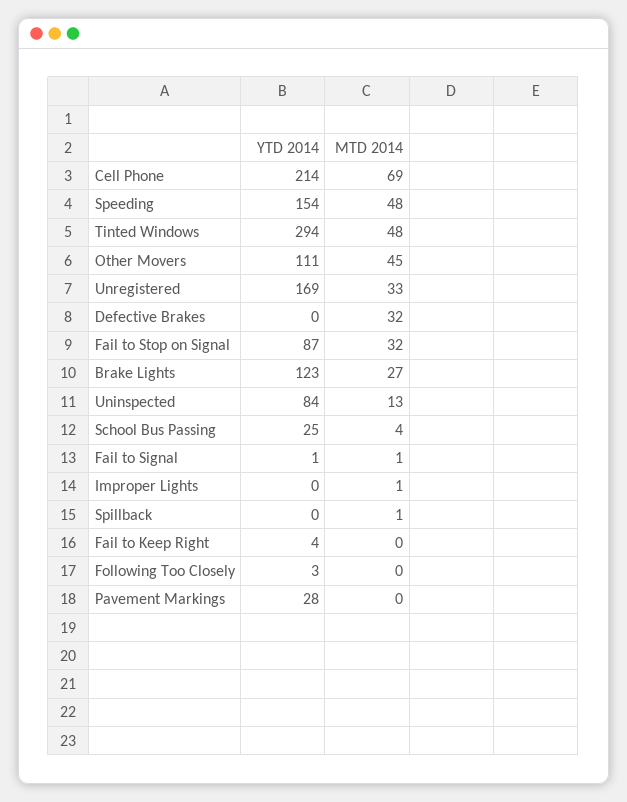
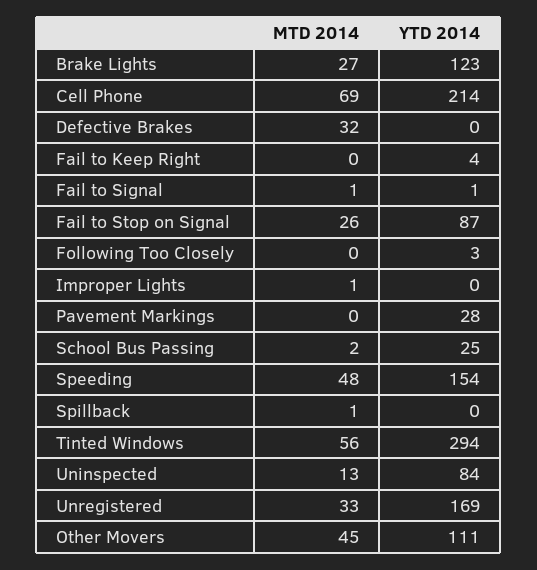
  {
    "YTD 2014": {
      "Cell Phone": 214,
      "Speeding": 154,
      "Tinted Windows": 294,
      "Other Movers": 111,
      "Unregistered": 169,
      "Defective Brakes": 0,
      "Fail to Stop on Signal": 87,
      "Brake Lights": 123,
      "Uninspected": 84,
      "School Bus Passing": 25,
      "Fail to Signal": 1,
      "Improper Lights": 0,
      "Spillback": 0,
      "Fail to Keep Right": 4,
      "Following Too Closely": 3,
      "Pavement Markings": 28
    },
    "MTD 2014": {
      "Cell Phone": 69,
      "Speeding": 48,
-     "Tinted Windows": 48,
+     "Tinted Windows": 56,
      "Other Movers": 45,
      "Unregistered": 33,
      "Defective Brakes": 32,
-     "Fail to Stop on Signal": 32,
+     "Fail to Stop on Signal": 26,
      "Brake Lights": 27,
      "Uninspected": 13,
-     "School Bus Passing": 4,
+     "School Bus Passing": 2,
      "Fail to Signal": 1,
      "Improper Lights": 1,
      "Spillback": 1,
      "Fail to Keep Right": 0,
      "Following Too Closely": 0,
      "Pavement Markings": 0
    }
  }

